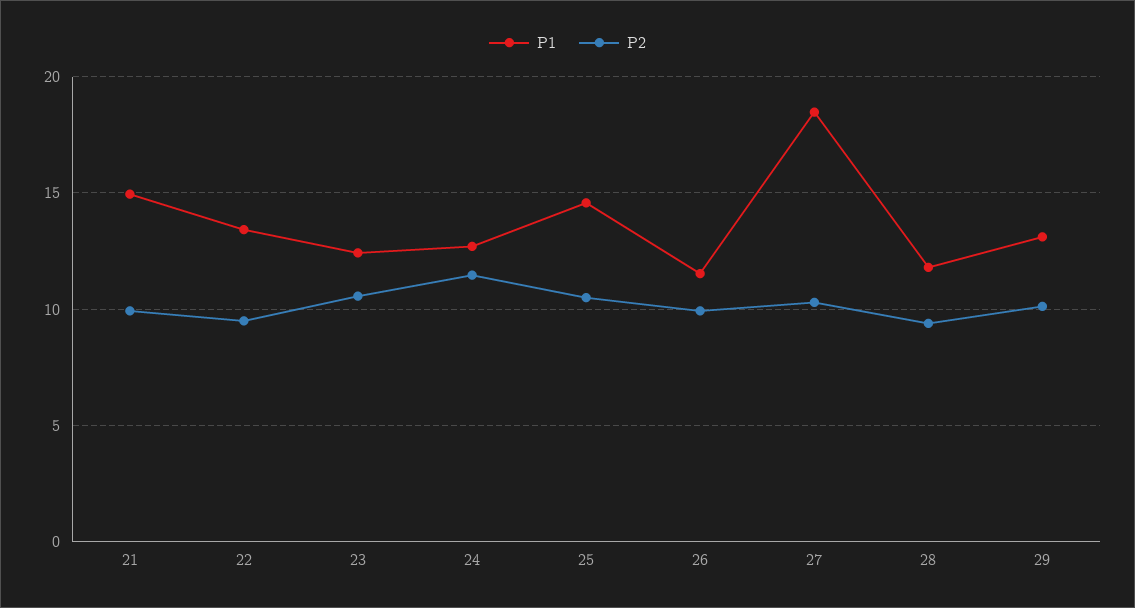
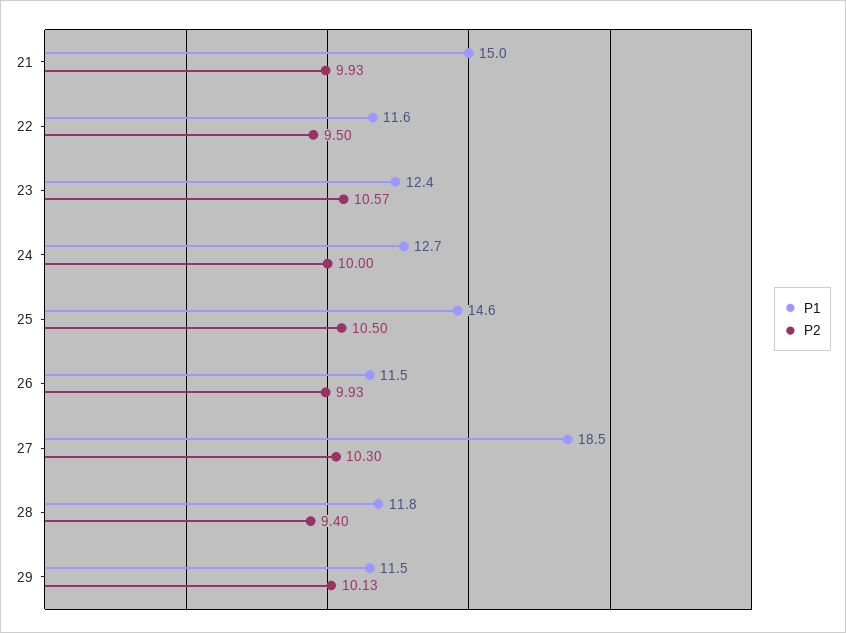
  {
    "P1": {
      "21": 15,
-     "22": 13.5,
+     "22": 11.6,
      "23": 12.4,
      "24": 12.7,
      "25": 14.6,
      "26": 11.5,
      "27": 18.5,
      "28": 11.8,
-     "29": 13
+     "29": 11.5
    },
    "P2": {
      "21": 9.93,
      "22": 9.5,
      "23": 10.57,
-     "24": 11.5,
+     "24": 10,
      "25": 10.5,
      "26": 9.93,
      "27": 10.3,
      "28": 9.4,
      "29": 10.13
    }
  }

